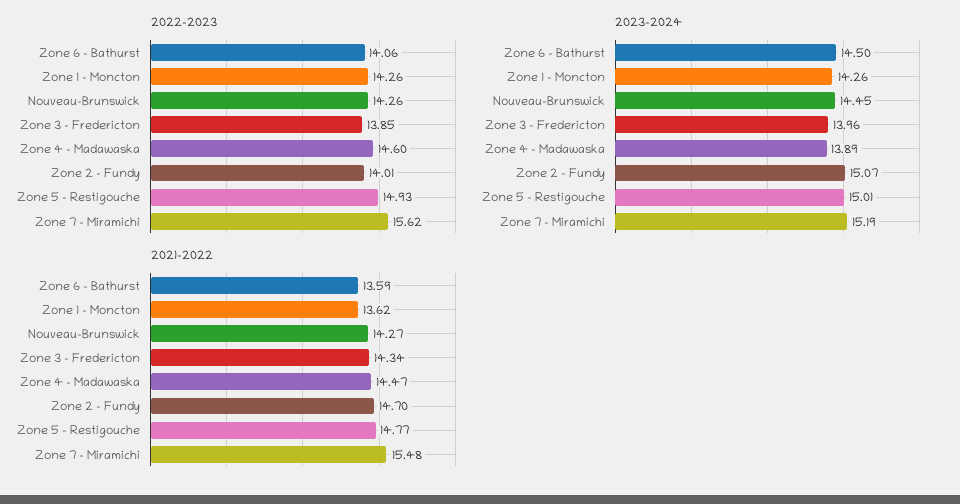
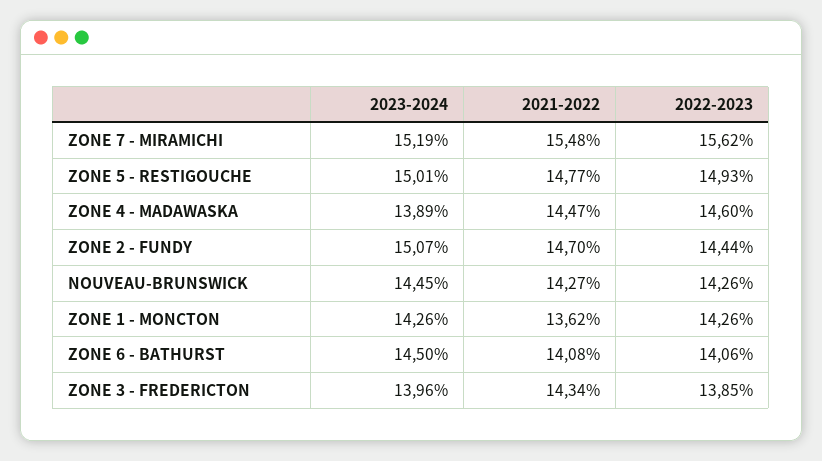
  {
    "2022-2023": {
      "Zone 6 - Bathurst": 14.06,
      "Zone 1 - Moncton": 14.26,
      "Nouveau-Brunswick": 14.26,
      "Zone 3 - Fredericton": 13.85,
      "Zone 4 - Madawaska": 14.6,
-     "Zone 2 - Fundy": 14.01,
+     "Zone 2 - Fundy": 14.44,
      "Zone 5 - Restigouche": 14.93,
      "Zone 7 - Miramichi": 15.62
    },
    "2023-2024": {
      "Zone 6 - Bathurst": 14.5,
      "Zone 1 - Moncton": 14.26,
      "Nouveau-Brunswick": 14.45,
      "Zone 3 - Fredericton": 13.96,
      "Zone 4 - Madawaska": 13.89,
      "Zone 2 - Fundy": 15.07,
      "Zone 5 - Restigouche": 15.01,
      "Zone 7 - Miramichi": 15.19
    },
    "2021-2022": {
-     "Zone 6 - Bathurst": 13.59,
+     "Zone 6 - Bathurst": 14.08,
      "Zone 1 - Moncton": 13.62,
      "Nouveau-Brunswick": 14.27,
      "Zone 3 - Fredericton": 14.34,
      "Zone 4 - Madawaska": 14.47,
      "Zone 2 - Fundy": 14.7,
      "Zone 5 - Restigouche": 14.77,
      "Zone 7 - Miramichi": 15.48
    }
  }

